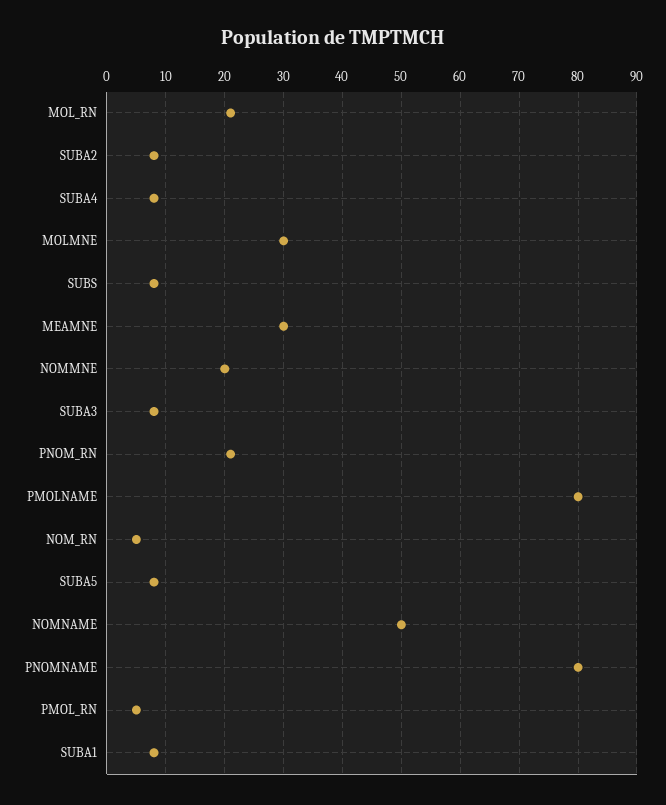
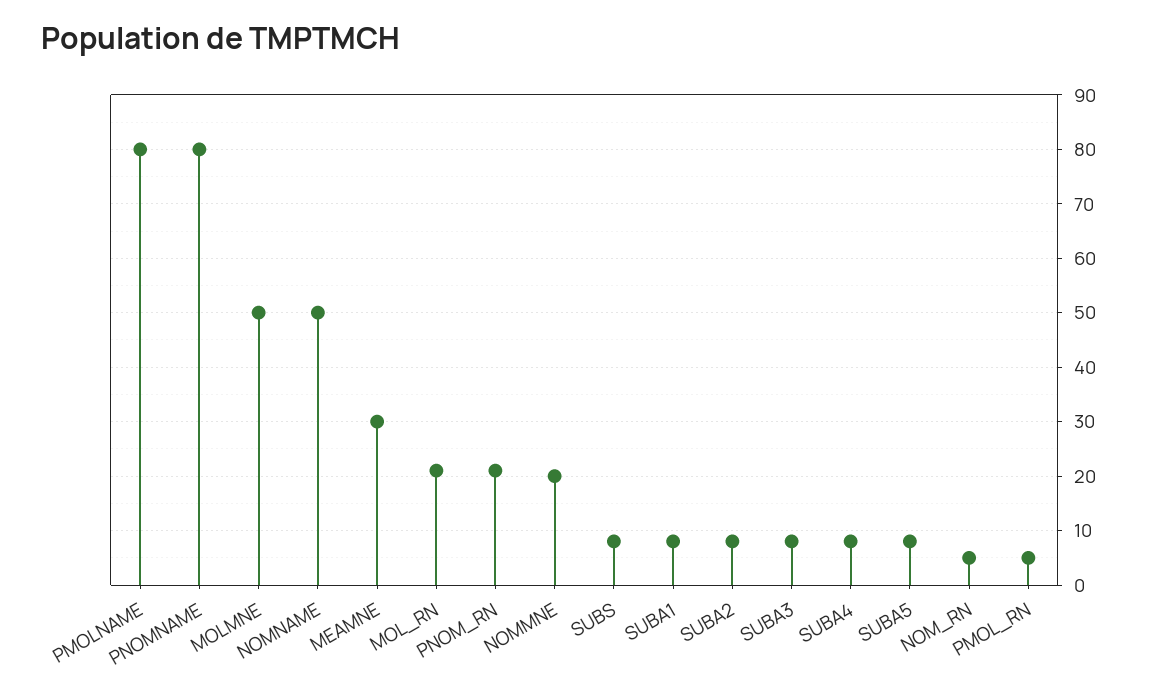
  {
    "MOL_RN": 20,
    "SUBA2": 10,
    "SUBA4": 10,
-   "MOLMNE": 30,
+   "MOLMNE": 50,
    "SUBS": 10,
    "MEAMNE": 30,
    "NOMMNE": 20,
    "SUBA3": 10,
    "PNOM_RN": 20,
    "PMOLNAME": 80,
    "NOM_RN": 5,
    "SUBA5": 10,
    "NOMNAME": 50,
    "PNOMNAME": 80,
    "PMOL_RN": 5,
    "SUBA1": 10
  }

